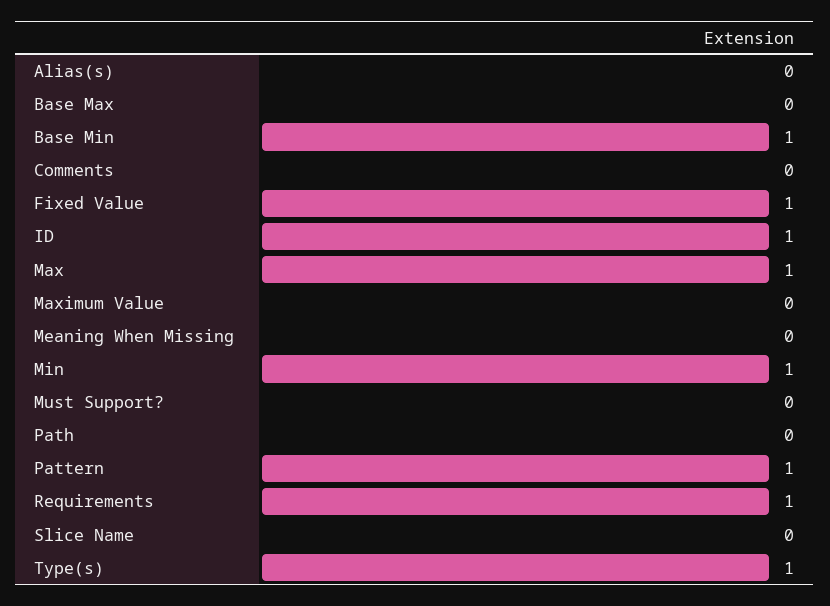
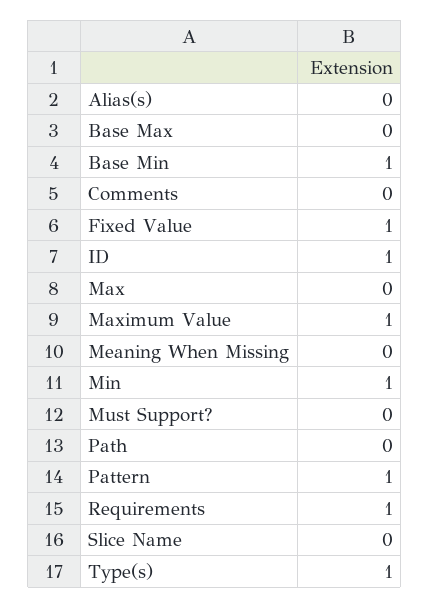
  {
    "Alias(s)": 0,
    "Base Max": 0,
    "Base Min": 1,
    "Comments": 0,
    "Fixed Value": 1,
    "ID": 1,
-   "Max": 1,
+   "Max": 0,
-   "Maximum Value": 0,
+   "Maximum Value": 1,
    "Meaning When Missing": 0,
    "Min": 1,
    "Must Support?": 0,
    "Path": 0,
    "Pattern": 1,
    "Requirements": 1,
    "Slice Name": 0,
    "Type(s)": 1
  }

